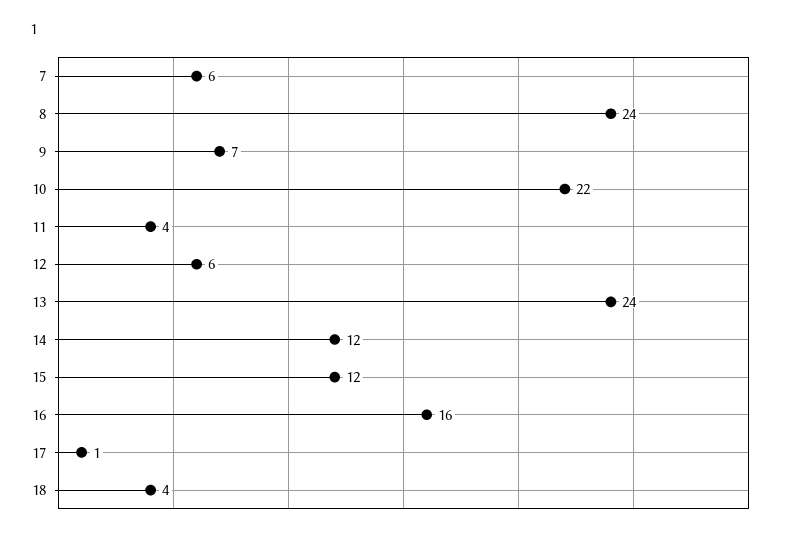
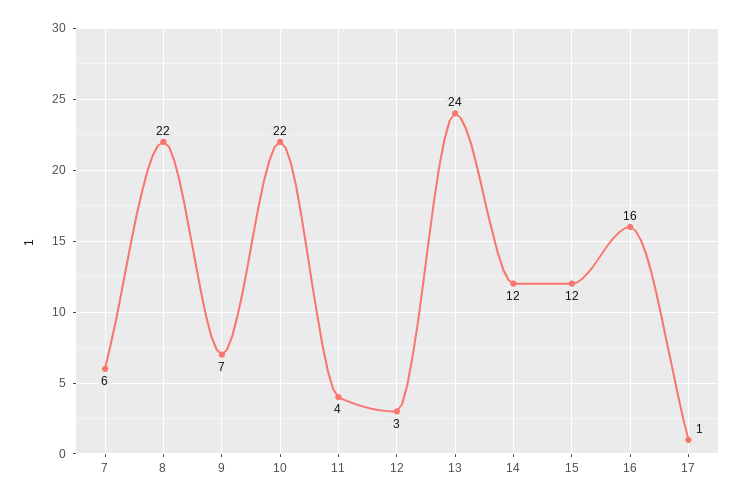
  {
    "7": 6,
-   "8": 24,
+   "8": 22,
    "9": 7,
    "10": 22,
    "11": 4,
-   "12": 6,
+   "12": 3,
    "13": 24,
    "14": 12,
    "15": 12,
    "16": 16,
-   "17": 1,
+   "17": 1
-   "18": 4
  }

